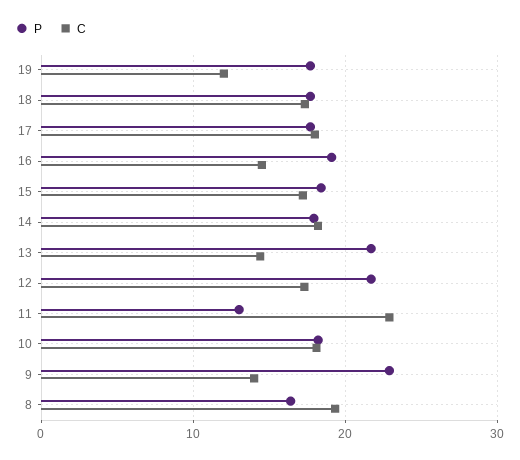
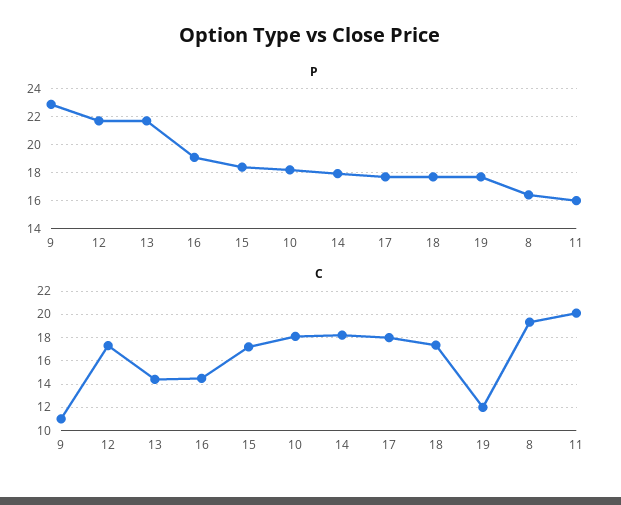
  {
    "P": {
      "19": 17.5,
      "18": 17.5,
      "17": 17.5,
      "16": 19,
      "15": 18.5,
      "14": 18,
      "13": 21.5,
      "12": 21.5,
-     "11": 13,
+     "11": 16,
      "10": 18,
      "9": 23,
      "8": 16.5
    },
    "C": {
      "19": 12,
      "18": 17,
      "17": 18,
      "16": 15,
      "15": 17,
      "14": 18,
      "13": 14,
      "12": 17,
-     "11": 23,
+     "11": 20,
      "10": 18,
-     "9": 14,
+     "9": 11,
      "8": 19
    }
  }

